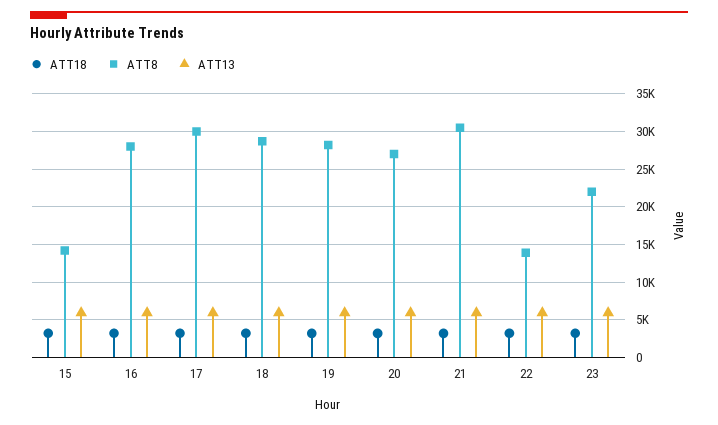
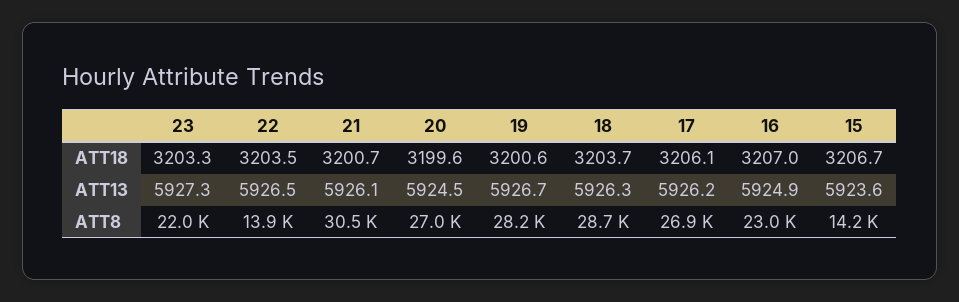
  {
    "ATT18": {
      "15": 3206.7,
      "16": 3207,
      "17": 3206.1,
      "18": 3203.7,
      "19": 3200.6,
      "20": 3199.6,
      "21": 3200.7,
      "22": 3203.5,
      "23": 3203.3
    },
    "ATT8": {
      "15": 14200,
-     "16": 28000,
+     "16": 23000,
-     "17": 30000,
+     "17": 26900,
      "18": 28700,
      "19": 28200,
      "20": 27000,
      "21": 30500,
      "22": 13900,
      "23": 22000
    },
    "ATT13": {
      "15": 5923.6,
      "16": 5924.9,
      "17": 5926.2,
      "18": 5926.3,
      "19": 5926.7,
      "20": 5924.5,
      "21": 5926.1,
      "22": 5926.5,
      "23": 5927.3
    }
  }

